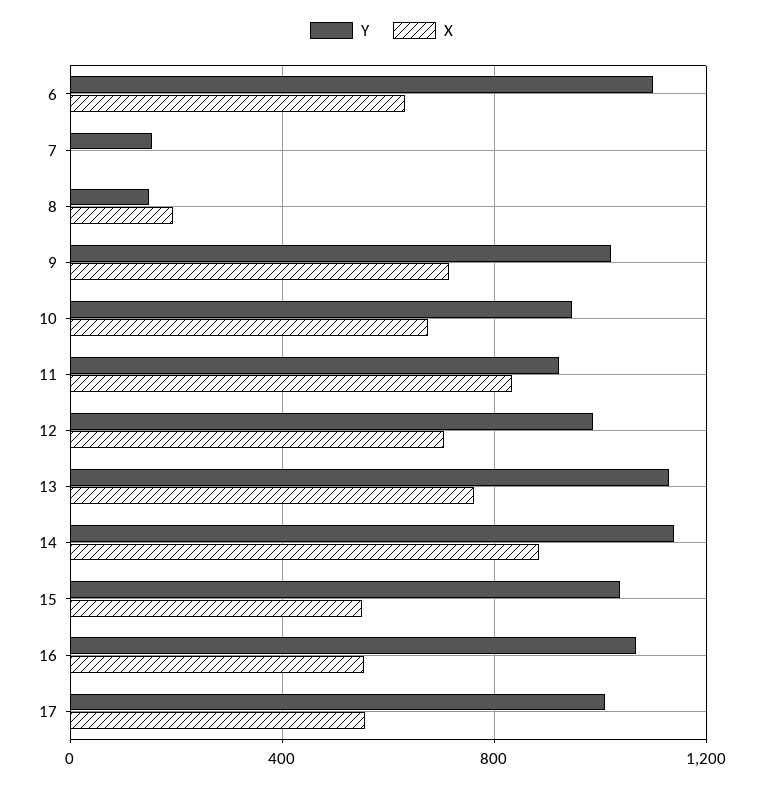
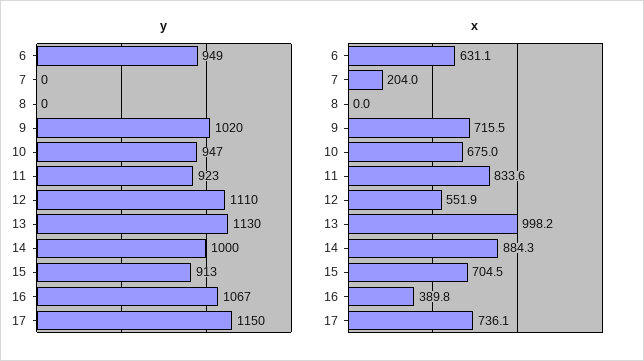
  {
    "Y": {
-     "6": 1100,
+     "6": 949,
-     "7": 150,
+     "7": 0,
-     "8": 150,
+     "8": 0,
      "9": 1020,
      "10": 947,
      "11": 923,
-     "12": 1000,
+     "12": 1110,
      "13": 1130,
-     "14": 1150,
+     "14": 1000,
-     "15": 1050,
+     "15": 913,
      "16": 1067,
-     "17": 1000
+     "17": 1150
    },
    "X": {
      "6": 631.1,
-     "7": 0,
+     "7": 204,
-     "8": 200,
+     "8": 0,
      "9": 715.5,
      "10": 675,
      "11": 833.6,
-     "12": 700,
+     "12": 551.9,
-     "13": 750,
+     "13": 998.2,
      "14": 884.3,
-     "15": 550,
+     "15": 704.5,
-     "16": 550,
+     "16": 389.8,
-     "17": 550
+     "17": 736.1
    }
  }

